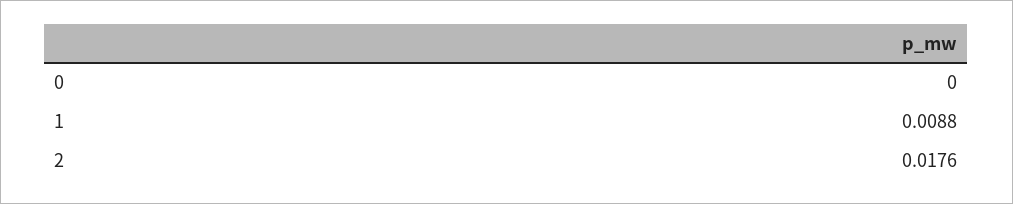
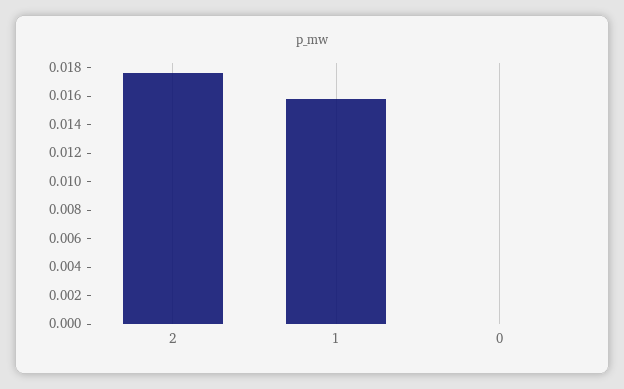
  {
    "0": 0,
-   "1": 0.0088,
+   "1": 0.016,
    "2": 0.0176
  }

